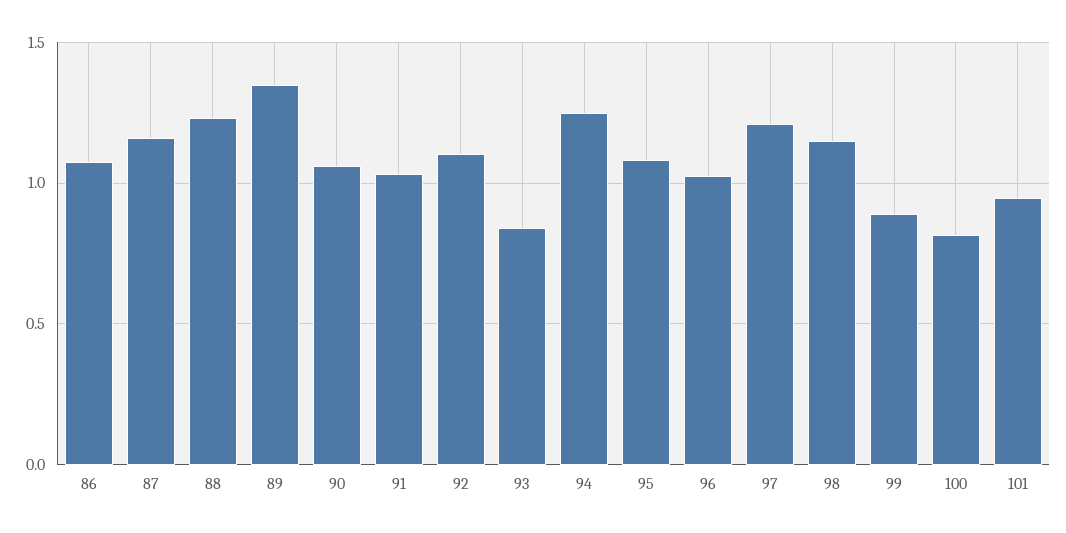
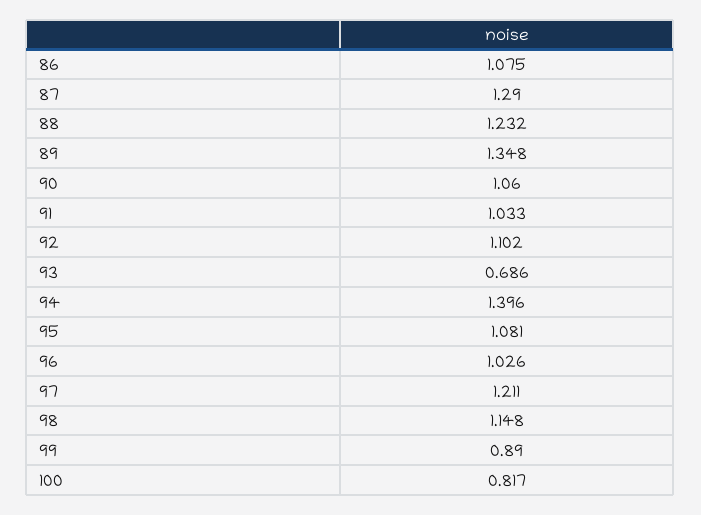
  {
    "86": 1.075,
-   "87": 1.15,
+   "87": 1.29,
    "88": 1.232,
    "89": 1.348,
    "90": 1.06,
    "91": 1.033,
    "92": 1.102,
-   "93": 0.85,
+   "93": 0.686,
-   "94": 1.25,
+   "94": 1.396,
    "95": 1.081,
    "96": 1.026,
    "97": 1.211,
    "98": 1.148,
    "99": 0.89,
-   "100": 0.817,
+   "100": 0.817
-   "101": 0.95
  }

